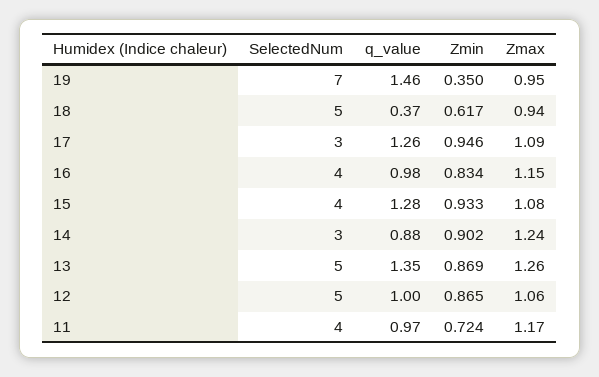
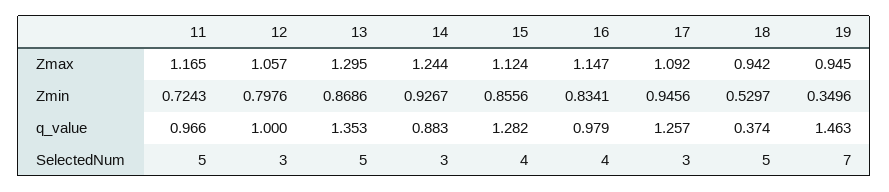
  {
    "SelectedNum": {
      "19": 7,
      "18": 5,
      "17": 3,
      "16": 4,
      "15": 4,
      "14": 3,
      "13": 5,
-     "12": 5,
+     "12": 3,
-     "11": 4
+     "11": 5
    },
    "q_value": {
      "19": 1.463,
      "18": 0.374,
      "17": 1.257,
      "16": 0.979,
      "15": 1.282,
      "14": 0.883,
      "13": 1.353,
      "12": 1,
      "11": 0.966
    },
    "Zmin": {
      "19": 0.3496,
-     "18": 0.617,
+     "18": 0.5297,
      "17": 0.9456,
      "16": 0.8341,
-     "15": 0.933,
+     "15": 0.8556,
-     "14": 0.902,
+     "14": 0.9267,
      "13": 0.8686,
-     "12": 0.865,
+     "12": 0.7976,
      "11": 0.7243
    },
    "Zmax": {
      "19": 0.945,
      "18": 0.942,
      "17": 1.092,
      "16": 1.147,
-     "15": 1.08,
+     "15": 1.124,
      "14": 1.244,
-     "13": 1.26,
+     "13": 1.295,
      "12": 1.057,
      "11": 1.165
    }
  }

